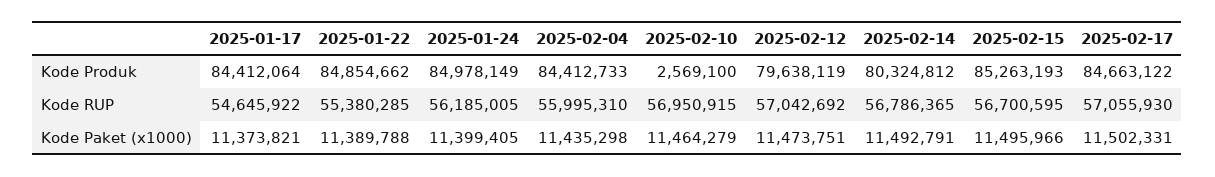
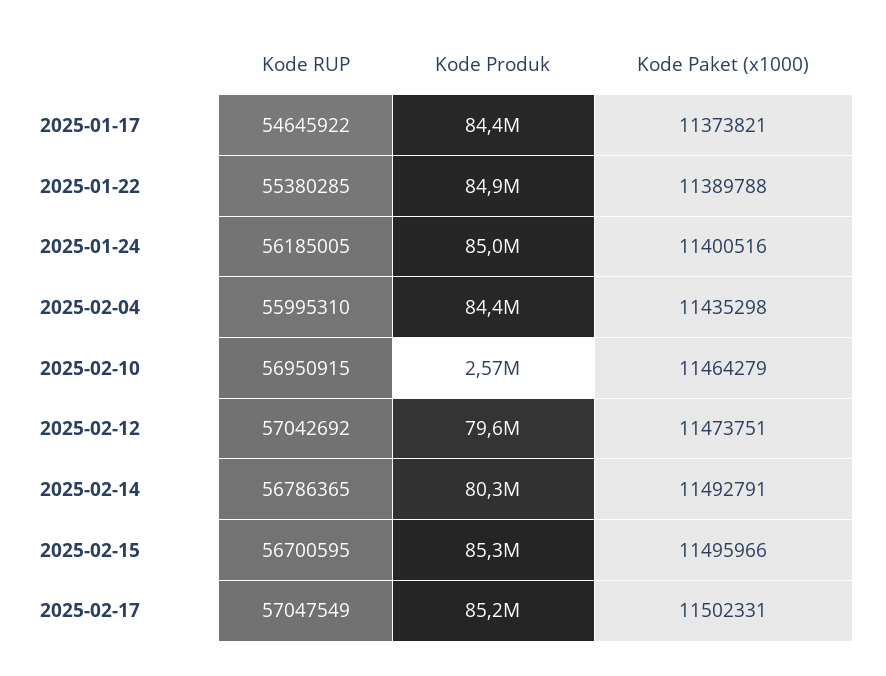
  {
    "2025-01-17": {
      "Kode Produk": 84412064,
      "Kode RUP": 54645922,
      "Kode Paket (x1000)": 11373821
    },
    "2025-01-22": {
      "Kode Produk": 84854662,
      "Kode RUP": 55380285,
      "Kode Paket (x1000)": 11389788
    },
    "2025-01-24": {
      "Kode Produk": 84978149,
      "Kode RUP": 56185005,
-     "Kode Paket (x1000)": 11399405
+     "Kode Paket (x1000)": 11400516
    },
    "2025-02-04": {
      "Kode Produk": 84412733,
      "Kode RUP": 55995310,
      "Kode Paket (x1000)": 11435298
    },
    "2025-02-10": {
      "Kode Produk": 2569100,
      "Kode RUP": 56950915,
      "Kode Paket (x1000)": 11464279
    },
    "2025-02-12": {
      "Kode Produk": 79638119,
      "Kode RUP": 57042692,
      "Kode Paket (x1000)": 11473751
    },
    "2025-02-14": {
      "Kode Produk": 80324812,
      "Kode RUP": 56786365,
      "Kode Paket (x1000)": 11492791
    },
    "2025-02-15": {
      "Kode Produk": 85263193,
      "Kode RUP": 56700595,
      "Kode Paket (x1000)": 11495966
    },
    "2025-02-17": {
-     "Kode Produk": 84663122,
+     "Kode Produk": 85200000,
-     "Kode RUP": 57055930,
+     "Kode RUP": 57047549,
      "Kode Paket (x1000)": 11502331
    }
  }

